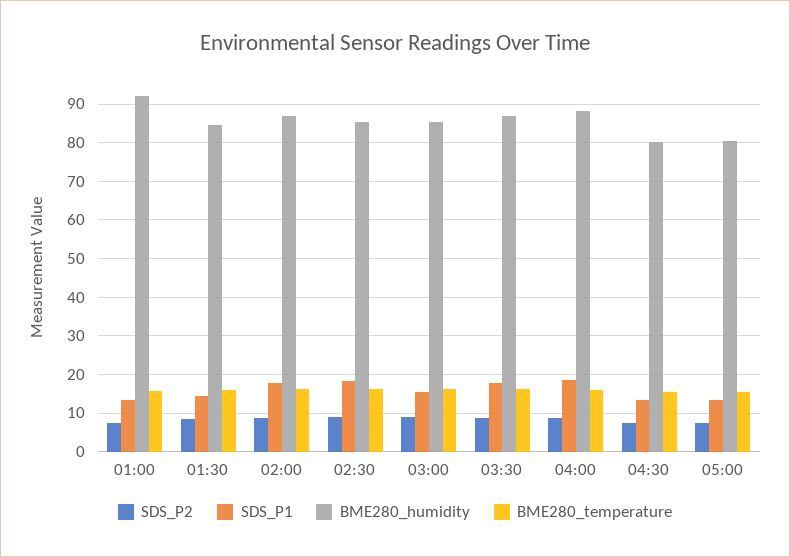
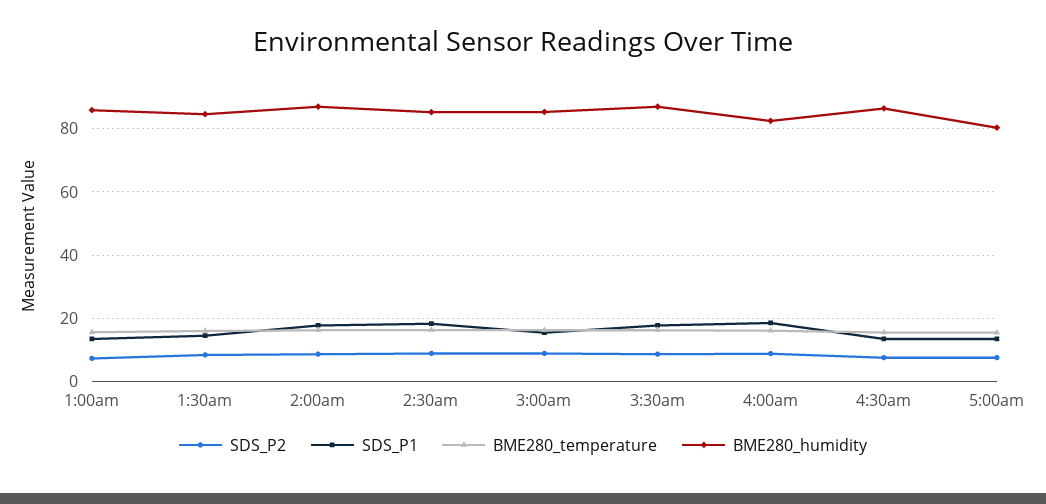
  {
    "SDS_P2": {
      "01:00": 8,
      "01:30": 8,
      "02:00": 8,
      "02:30": 8,
      "03:00": 8,
      "03:30": 8,
      "04:00": 8,
      "04:30": 8,
      "05:00": 8
    },
    "SDS_P1": {
      "01:00": 14,
      "01:30": 14,
      "02:00": 18,
      "02:30": 18,
      "03:00": 16,
      "03:30": 18,
      "04:00": 18,
      "04:30": 14,
      "05:00": 14
    },
    "BME280_humidity": {
-     "01:00": 92,
+     "01:00": 86,
      "01:30": 84,
      "02:00": 86,
      "02:30": 86,
      "03:00": 86,
      "03:30": 86,
-     "04:00": 88,
+     "04:00": 82,
-     "04:30": 80,
+     "04:30": 86,
      "05:00": 80
    },
    "BME280_temperature": {
      "01:00": 16,
      "01:30": 16,
      "02:00": 16,
      "02:30": 16,
      "03:00": 16,
      "03:30": 16,
      "04:00": 16,
      "04:30": 16,
      "05:00": 16
    }
  }

